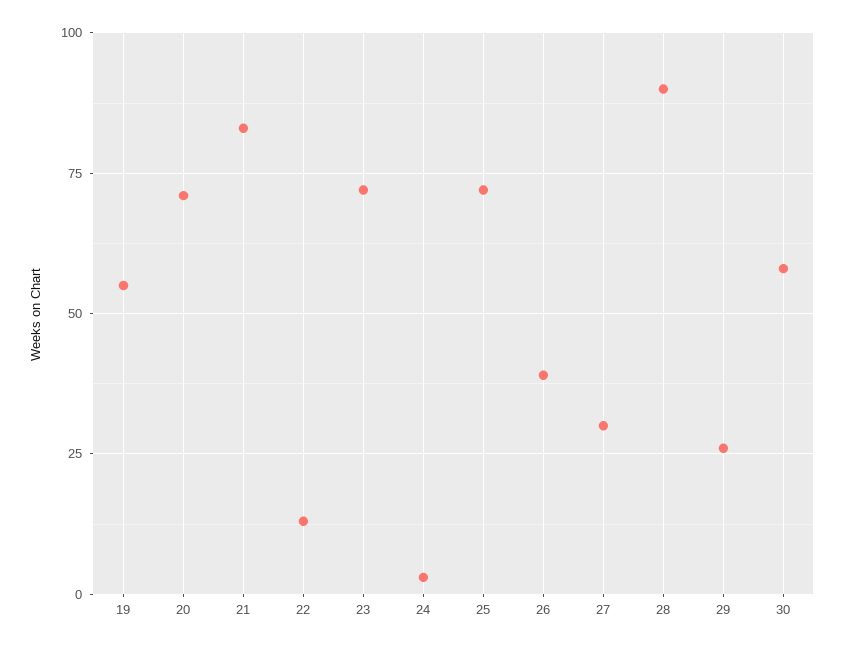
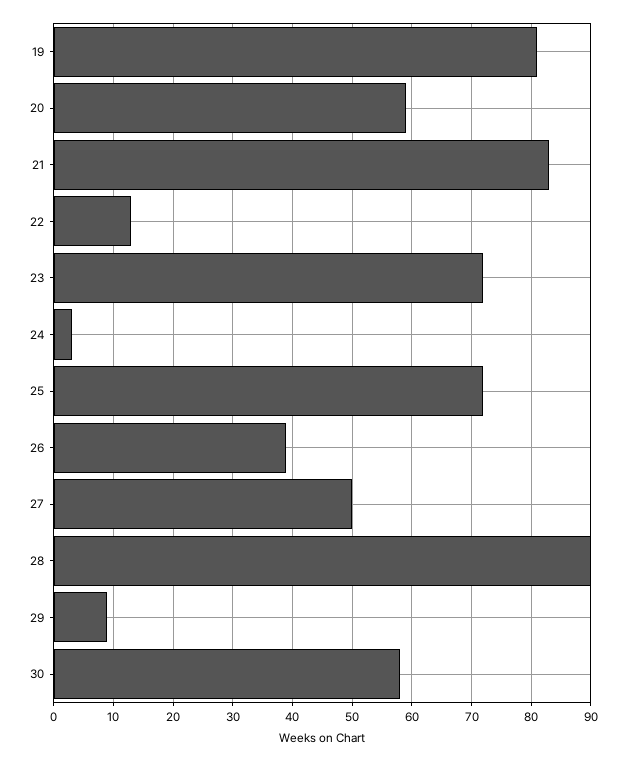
  {
-   "19": 55,
+   "19": 80,
-   "20": 70,
+   "20": 60,
    "21": 85,
    "22": 15,
    "23": 70,
    "24": 5,
    "25": 70,
    "26": 40,
-   "27": 30,
+   "27": 50,
    "28": 90,
-   "29": 25,
+   "29": 10,
    "30": 60
  }

